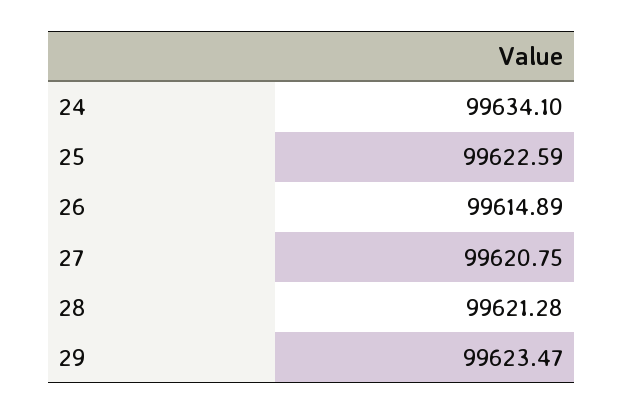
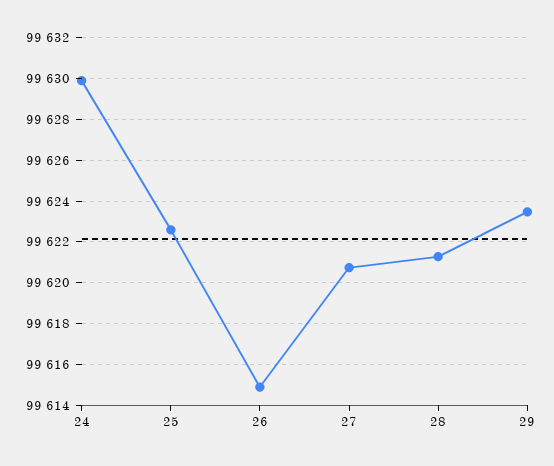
  {
-   "24": 99634.1,
+   "24": 99630,
    "25": 99622.59,
    "26": 99614.89,
    "27": 99620.75,
    "28": 99621.28,
    "29": 99623.47
  }

